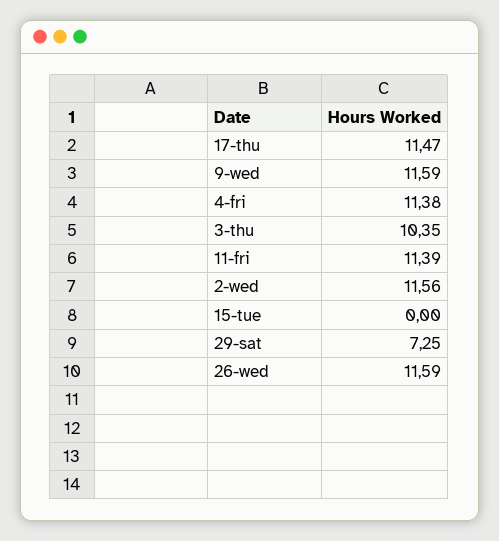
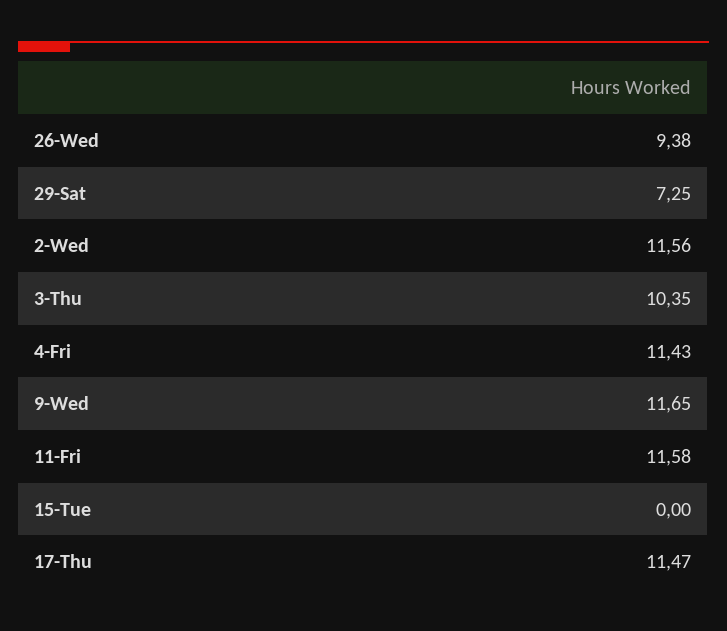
  {
    "17-thu": 11.47,
-   "9-wed": 11.59,
+   "9-wed": 11.65,
-   "4-fri": 11.38,
+   "4-fri": 11.43,
    "3-thu": 10.35,
-   "11-fri": 11.39,
+   "11-fri": 11.58,
    "2-wed": 11.56,
    "15-tue": 0,
    "29-sat": 7.25,
-   "26-wed": 11.59
+   "26-wed": 9.38
  }

